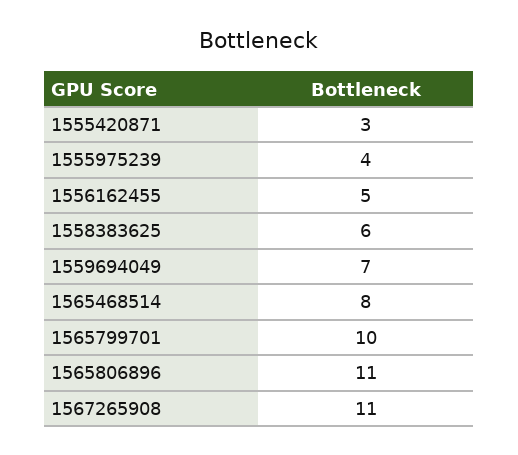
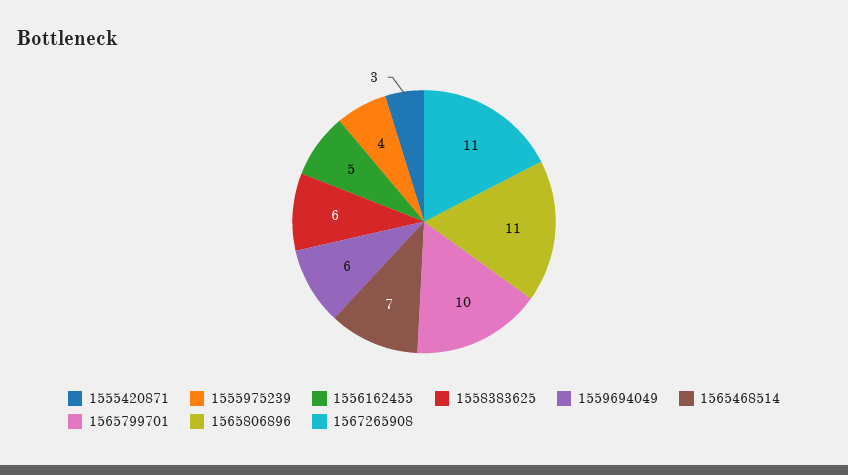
  {
    "1555420871": 3,
    "1555975239": 4,
    "1556162455": 5,
    "1558383625": 6,
-   "1559694049": 7,
+   "1559694049": 6,
-   "1565468514": 8,
+   "1565468514": 7,
    "1565799701": 10,
    "1565806896": 11,
    "1567265908": 11
  }

